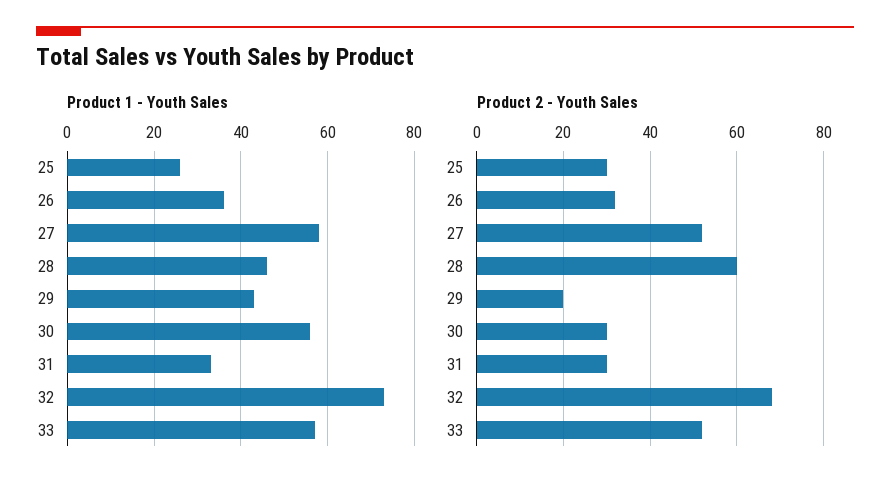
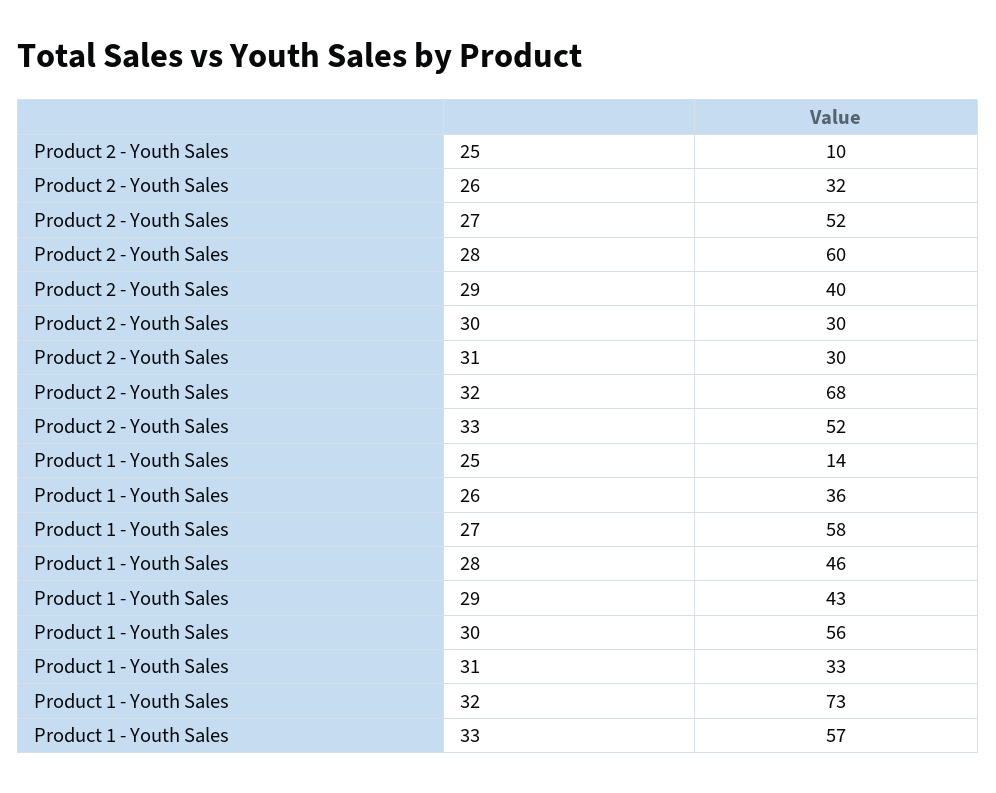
  {
    "Product 1 - Youth Sales": {
-     "25": 25,
+     "25": 14,
      "26": 36,
      "27": 58,
      "28": 46,
      "29": 43,
      "30": 56,
      "31": 33,
      "32": 73,
      "33": 57
    },
    "Product 2 - Youth Sales": {
-     "25": 30,
+     "25": 10,
      "26": 32,
      "27": 52,
      "28": 60,
-     "29": 20,
+     "29": 40,
      "30": 30,
      "31": 30,
      "32": 68,
      "33": 52
    }
  }

